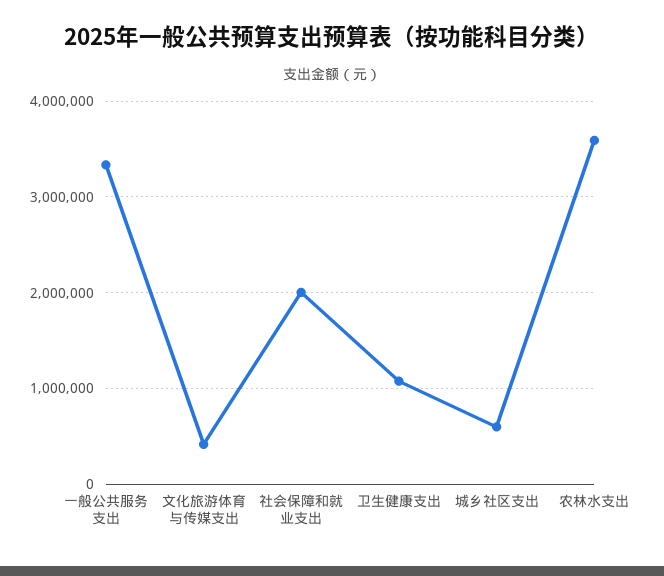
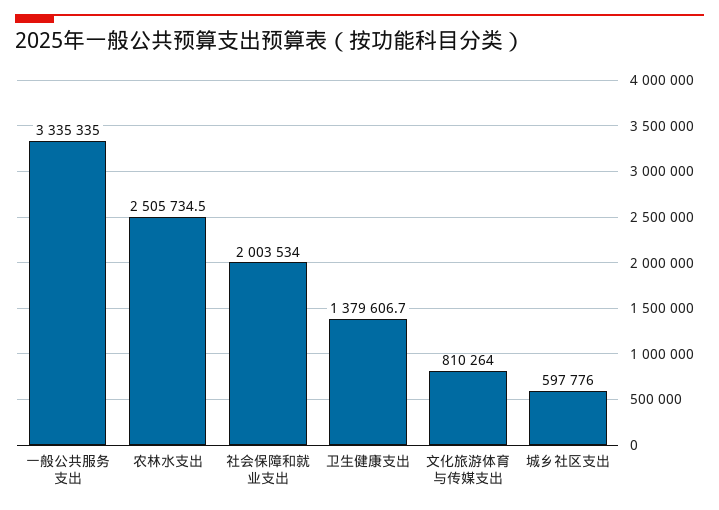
  {
    "一般公共服务支出": 3335335,
-   "文化旅游体育与传媒支出": 400000,
+   "文化旅游体育与传媒支出": 810264,
    "社会保障和就业支出": 2003534,
-   "卫生健康支出": 1100000,
+   "卫生健康支出": 1379606.7,
    "城乡社区支出": 597776,
-   "农林水支出": 3600000
+   "农林水支出": 2505734.5
  }

